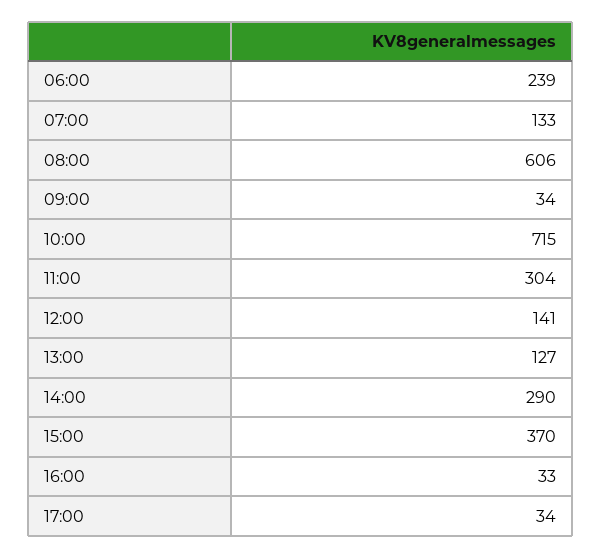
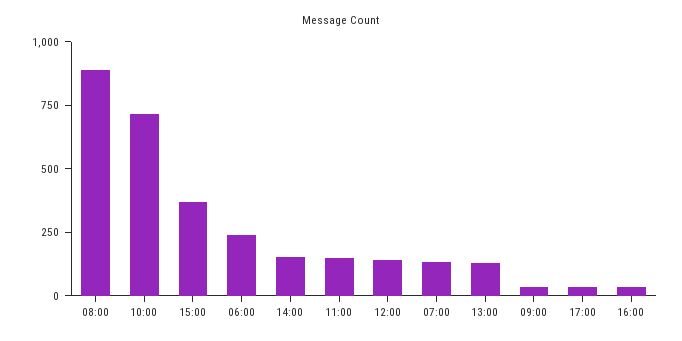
  {
    "06:00": 239,
    "07:00": 133,
-   "08:00": 606,
+   "08:00": 900,
    "09:00": 34,
    "10:00": 715,
-   "11:00": 304,
+   "11:00": 150,
    "12:00": 141,
    "13:00": 127,
-   "14:00": 290,
+   "14:00": 150,
    "15:00": 370,
    "16:00": 33,
    "17:00": 34
  }

